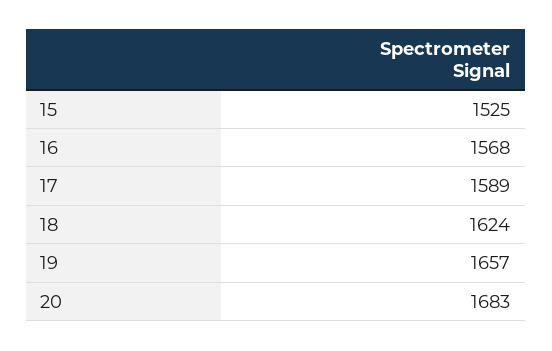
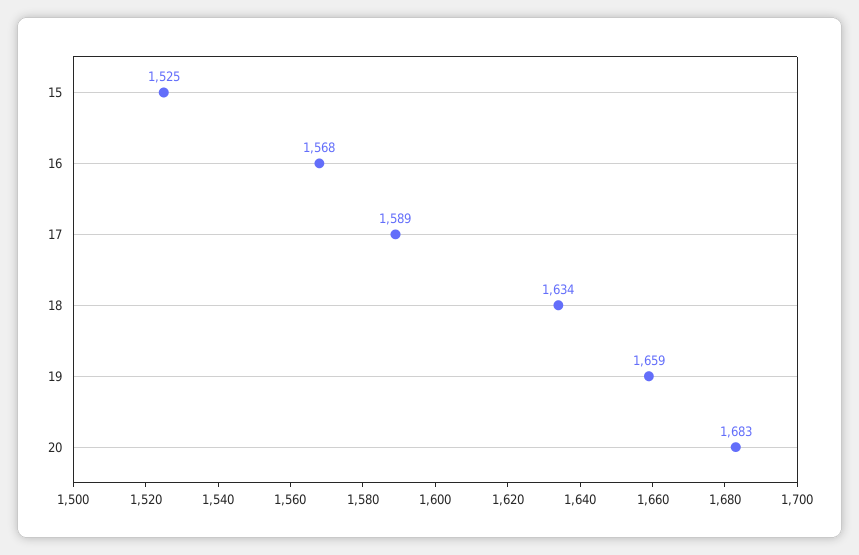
  {
    "15": 1525,
    "16": 1568,
    "17": 1589,
-   "18": 1624,
+   "18": 1634,
-   "19": 1657,
+   "19": 1659,
    "20": 1683
  }

